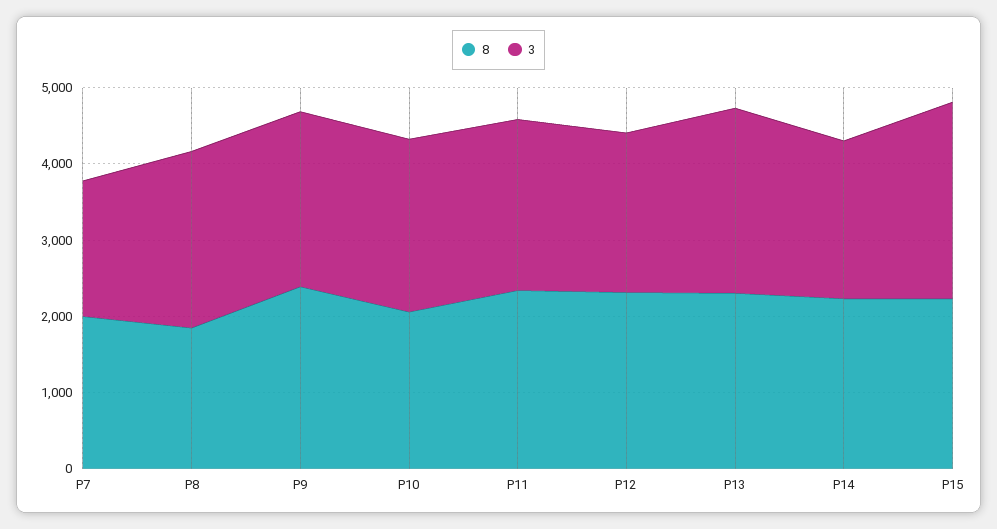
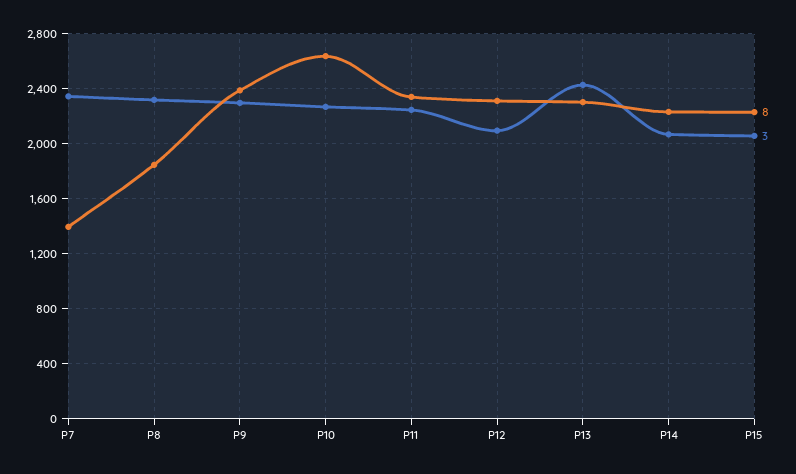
  {
    "8": {
-     "P7": 2000,
+     "P7": 1400,
      "P8": 1850,
      "P9": 2400,
-     "P10": 2000,
+     "P10": 2650,
      "P11": 2350,
      "P12": 2300,
      "P13": 2300,
      "P14": 2250,
      "P15": 2250
    },
    "3": {
-     "P7": 1800,
+     "P7": 2350,
      "P8": 2300,
      "P9": 2300,
      "P10": 2250,
      "P11": 2250,
      "P12": 2100,
      "P13": 2450,
      "P14": 2050,
-     "P15": 2600
+     "P15": 2050
    }
  }

